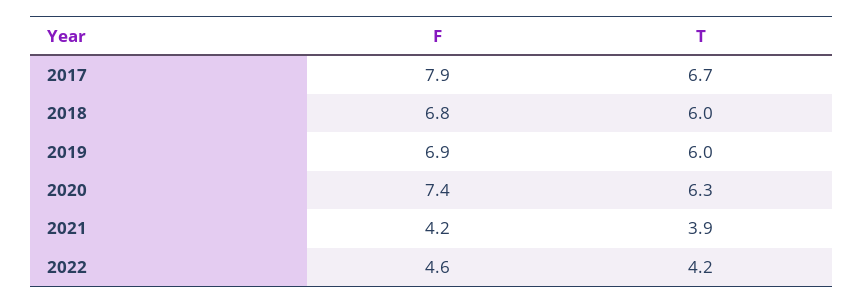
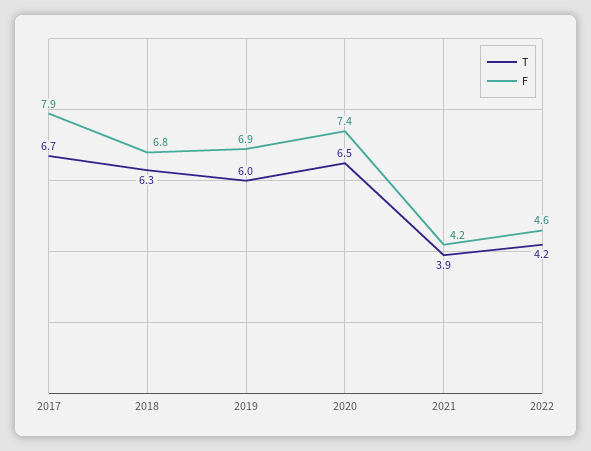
  {
    "F": {
      "2017": 7.9,
      "2018": 6.8,
      "2019": 6.9,
      "2020": 7.4,
      "2021": 4.2,
      "2022": 4.6
    },
    "T": {
      "2017": 6.7,
-     "2018": 6,
+     "2018": 6.3,
      "2019": 6,
-     "2020": 6.3,
+     "2020": 6.5,
      "2021": 3.9,
      "2022": 4.2
    }
  }

